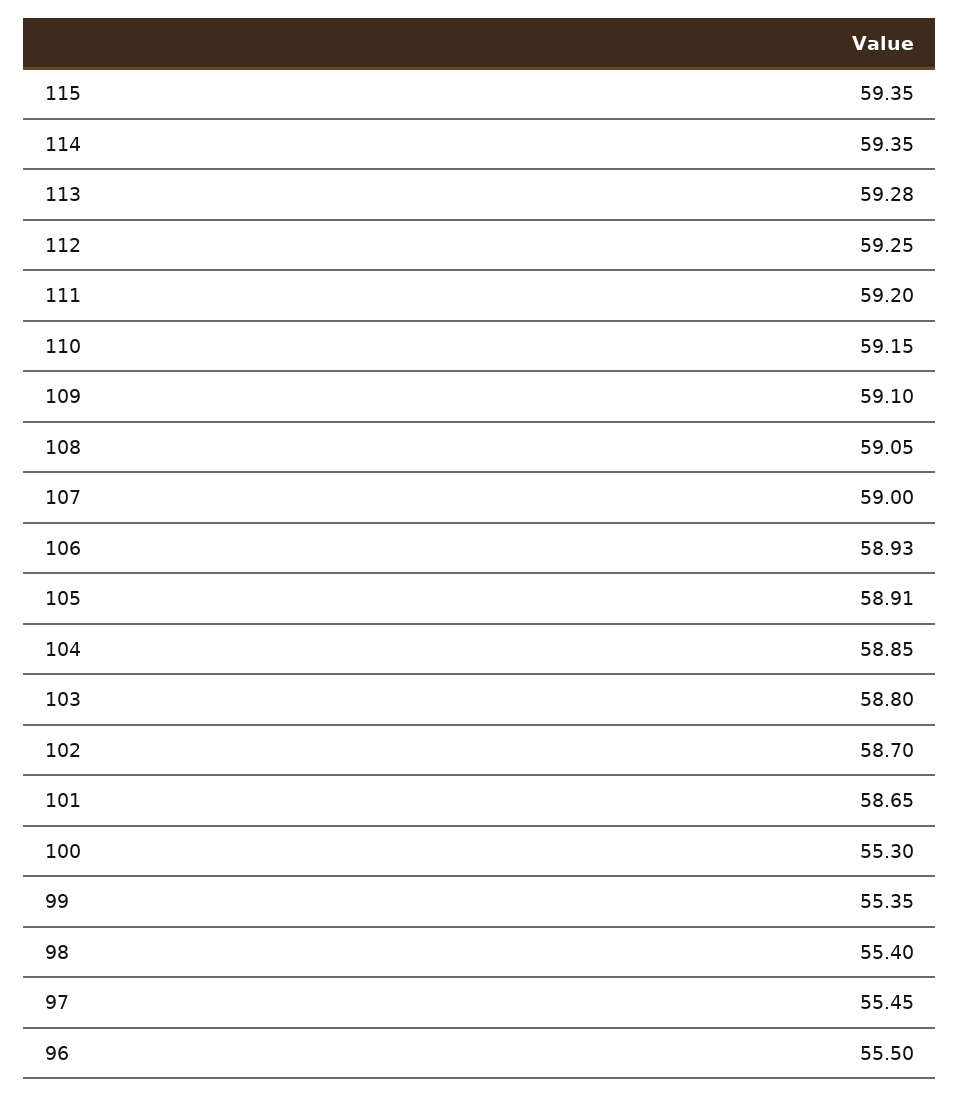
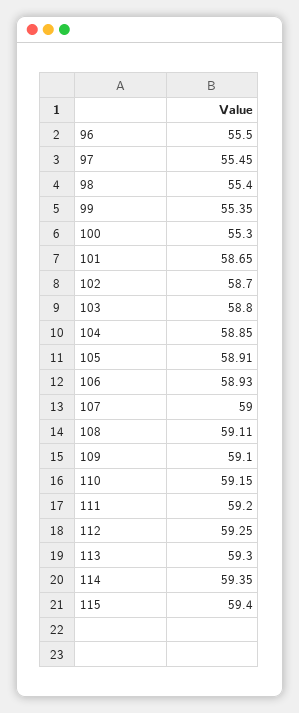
  {
-   "115": 59.35,
+   "115": 59.4,
    "114": 59.35,
-   "113": 59.28,
+   "113": 59.3,
    "112": 59.25,
    "111": 59.2,
    "110": 59.15,
    "109": 59.1,
-   "108": 59.05,
+   "108": 59.11,
    "107": 59,
    "106": 58.93,
    "105": 58.91,
    "104": 58.85,
    "103": 58.8,
    "102": 58.7,
    "101": 58.65,
    "100": 55.3,
    "99": 55.35,
    "98": 55.4,
    "97": 55.45,
    "96": 55.5
  }

